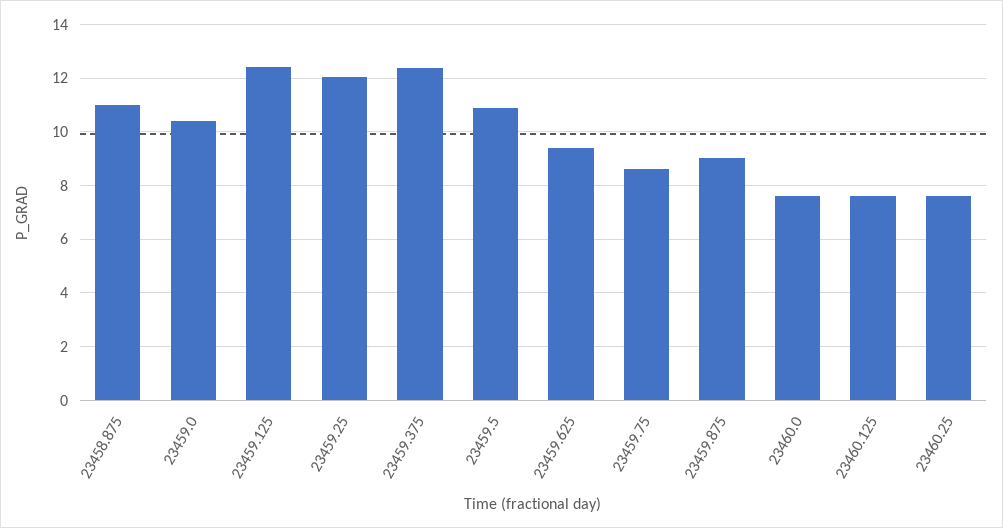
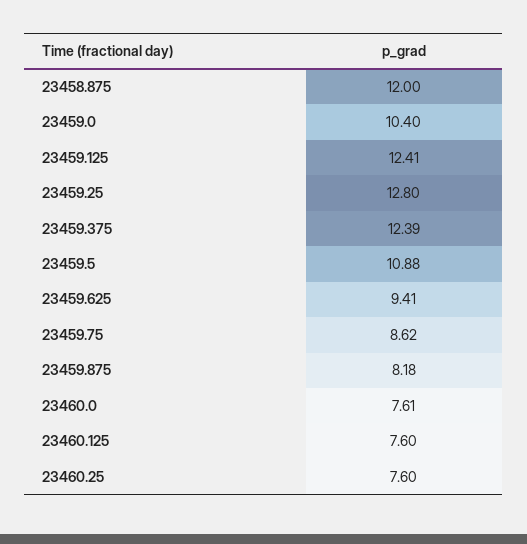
  {
-   "23458.875": 11,
+   "23458.875": 12,
    "23459.0": 10.4,
    "23459.125": 12.41,
-   "23459.25": 12,
+   "23459.25": 12.8,
    "23459.375": 12.39,
    "23459.5": 10.88,
    "23459.625": 9.41,
    "23459.75": 8.62,
-   "23459.875": 9,
+   "23459.875": 8.18,
    "23460.0": 7.61,
    "23460.125": 7.6,
    "23460.25": 7.6
  }

